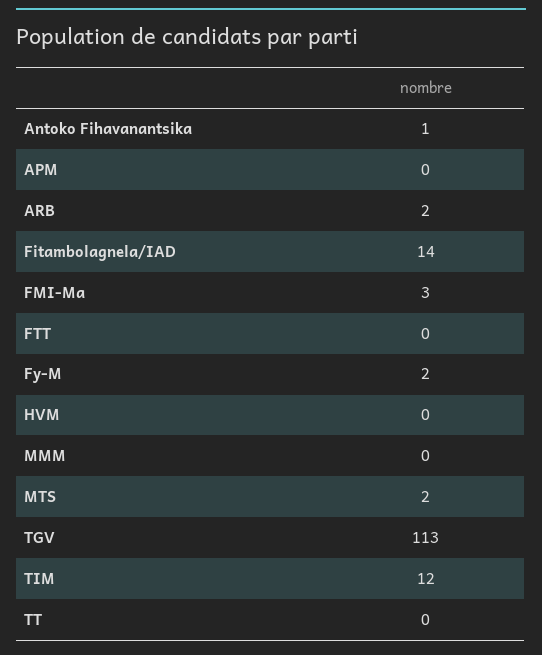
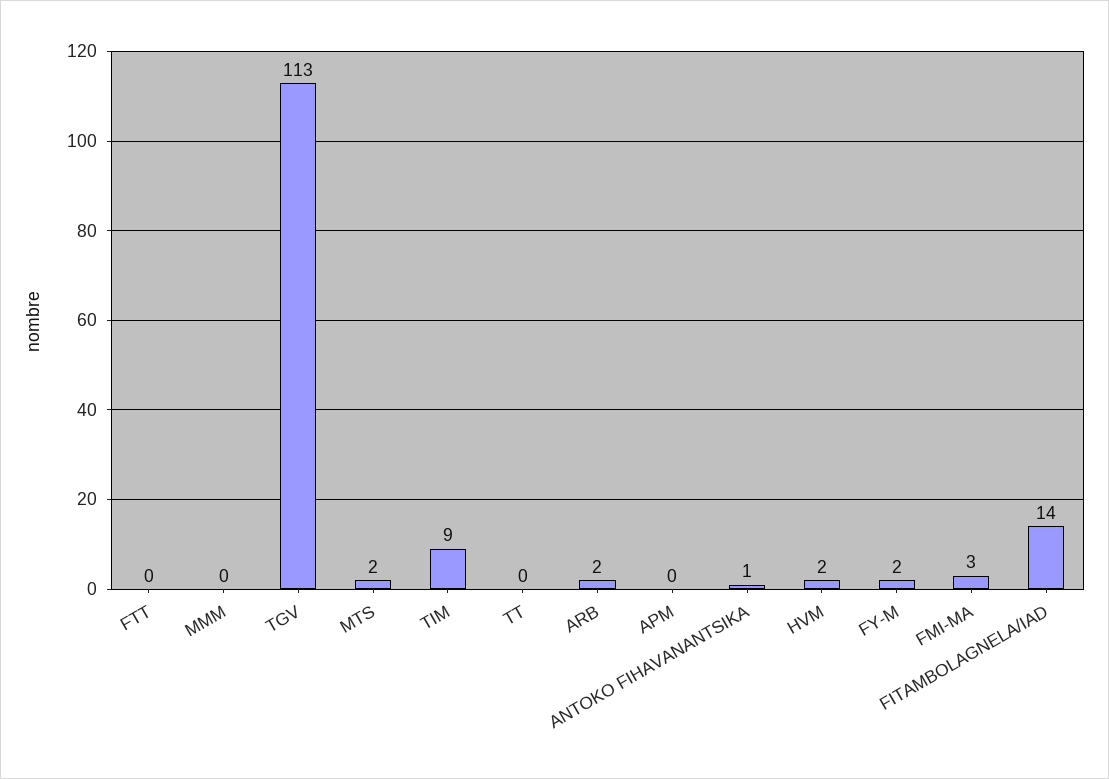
  {
    "Antoko Fihavanantsika": 1,
    "APM": 0,
    "ARB": 2,
    "Fitambolagnela/IAD": 14,
    "FMI-Ma": 3,
    "FTT": 0,
    "Fy-M": 2,
-   "HVM": 0,
+   "HVM": 2,
    "MMM": 0,
    "MTS": 2,
    "TGV": 113,
-   "TIM": 12,
+   "TIM": 9,
    "TT": 0
  }

